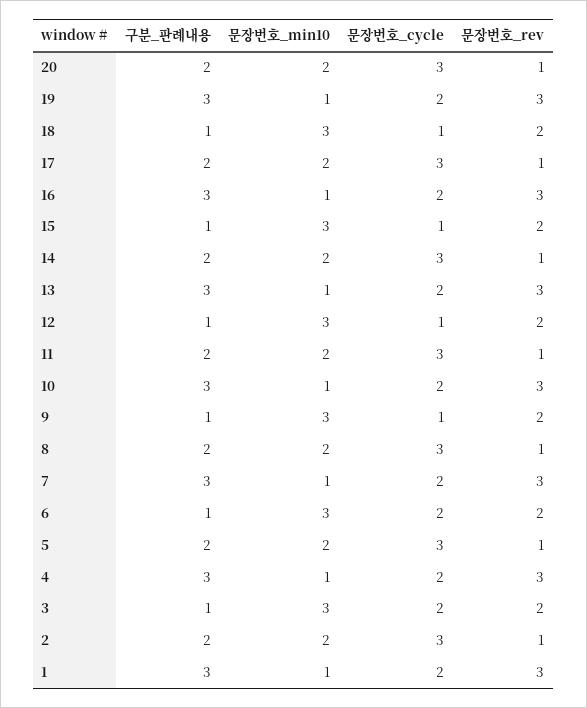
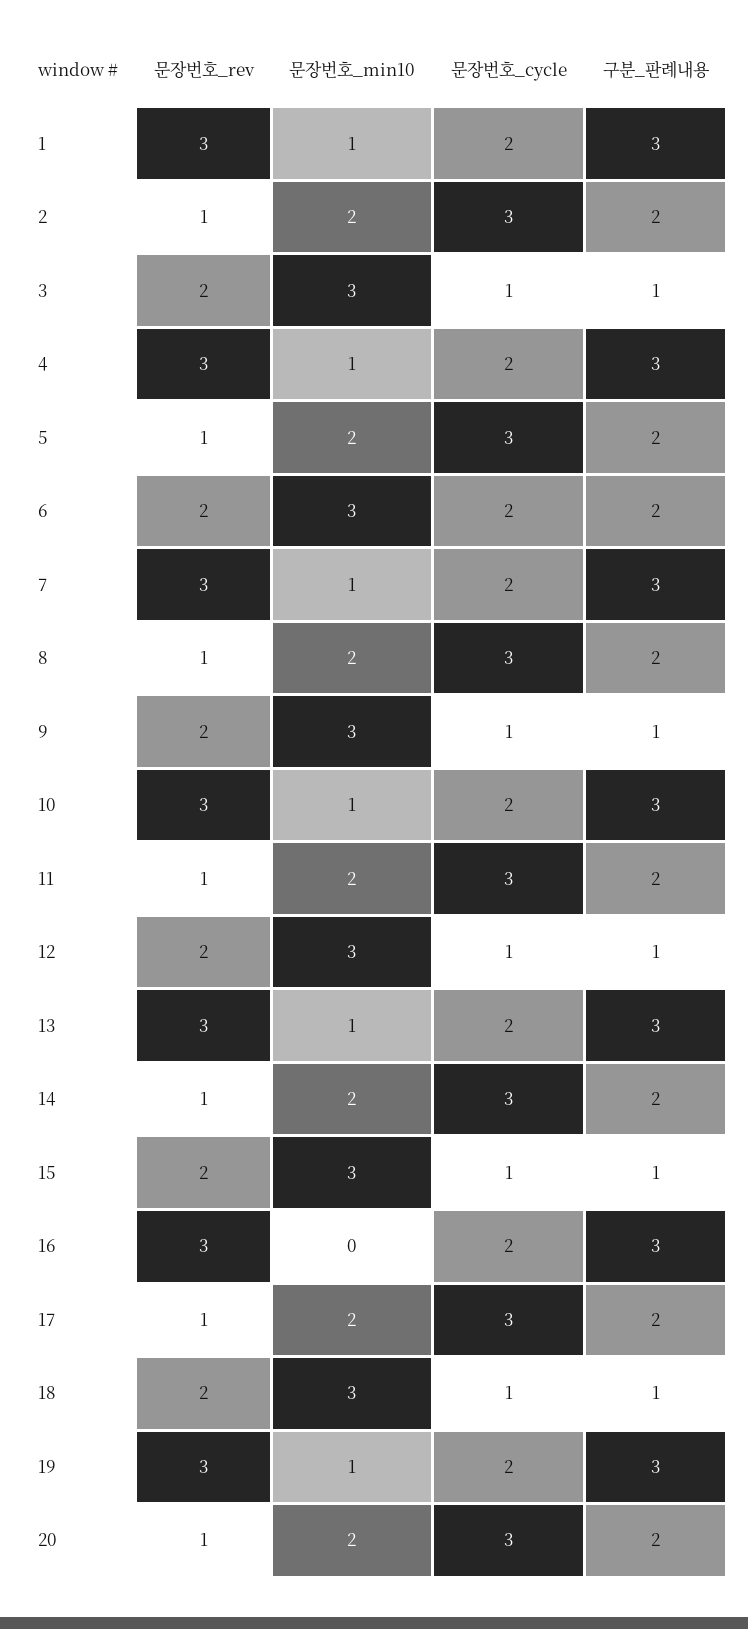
  {
    "구분_판례내용": {
      "20": 2,
      "19": 3,
      "18": 1,
      "17": 2,
      "16": 3,
      "15": 1,
      "14": 2,
      "13": 3,
      "12": 1,
      "11": 2,
      "10": 3,
      "9": 1,
      "8": 2,
      "7": 3,
-     "6": 1,
+     "6": 2,
      "5": 2,
      "4": 3,
      "3": 1,
      "2": 2,
      "1": 3
    },
    "문장번호_min10": {
      "20": 2,
      "19": 1,
      "18": 3,
      "17": 2,
-     "16": 1,
+     "16": 0,
      "15": 3,
      "14": 2,
      "13": 1,
      "12": 3,
      "11": 2,
      "10": 1,
      "9": 3,
      "8": 2,
      "7": 1,
      "6": 3,
      "5": 2,
      "4": 1,
      "3": 3,
      "2": 2,
      "1": 1
    },
    "문장번호_cycle": {
      "20": 3,
      "19": 2,
      "18": 1,
      "17": 3,
      "16": 2,
      "15": 1,
      "14": 3,
      "13": 2,
      "12": 1,
      "11": 3,
      "10": 2,
      "9": 1,
      "8": 3,
      "7": 2,
      "6": 2,
      "5": 3,
      "4": 2,
-     "3": 2,
+     "3": 1,
      "2": 3,
      "1": 2
    },
    "문장번호_rev": {
      "20": 1,
      "19": 3,
      "18": 2,
      "17": 1,
      "16": 3,
      "15": 2,
      "14": 1,
      "13": 3,
      "12": 2,
      "11": 1,
      "10": 3,
      "9": 2,
      "8": 1,
      "7": 3,
      "6": 2,
      "5": 1,
      "4": 3,
      "3": 2,
      "2": 1,
      "1": 3
    }
  }

